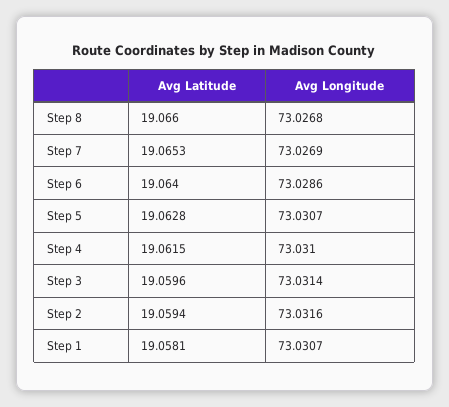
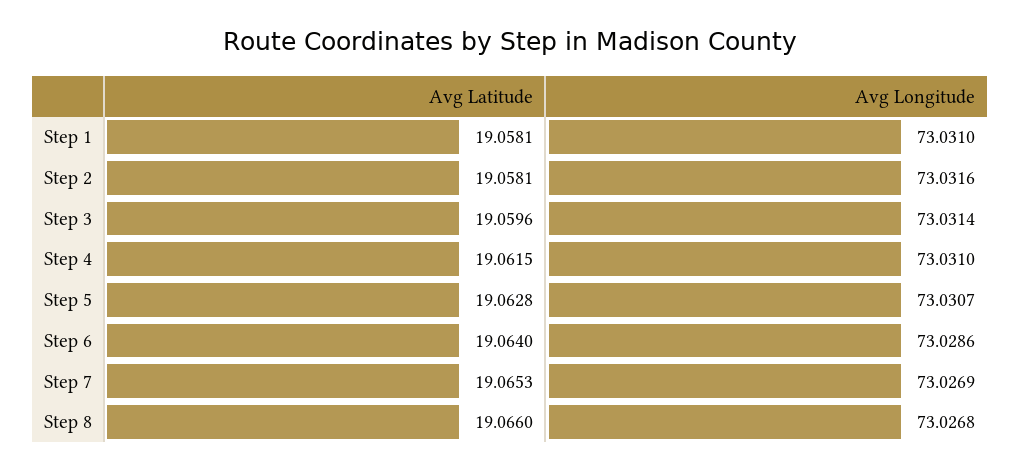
  {
    "Avg Latitude": {
      "Step 8": 19.066,
      "Step 7": 19.0653,
      "Step 6": 19.064,
      "Step 5": 19.0628,
      "Step 4": 19.0615,
      "Step 3": 19.0596,
-     "Step 2": 19.0594,
+     "Step 2": 19.0581,
      "Step 1": 19.0581
    },
    "Avg Longitude": {
      "Step 8": 73.0268,
      "Step 7": 73.0269,
      "Step 6": 73.0286,
      "Step 5": 73.0307,
      "Step 4": 73.031,
      "Step 3": 73.0314,
      "Step 2": 73.0316,
-     "Step 1": 73.0307
+     "Step 1": 73.031
    }
  }

